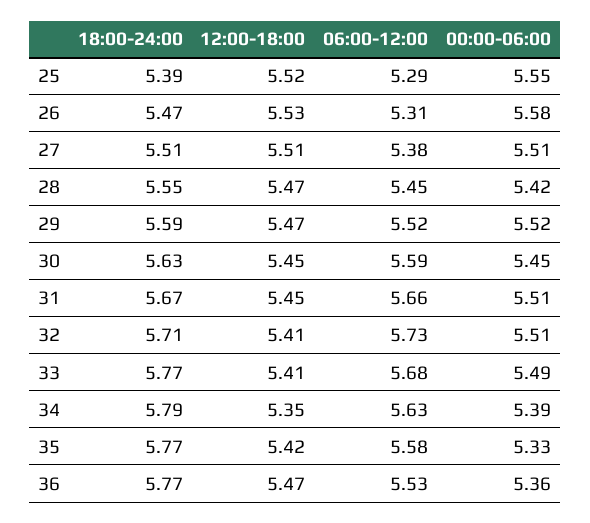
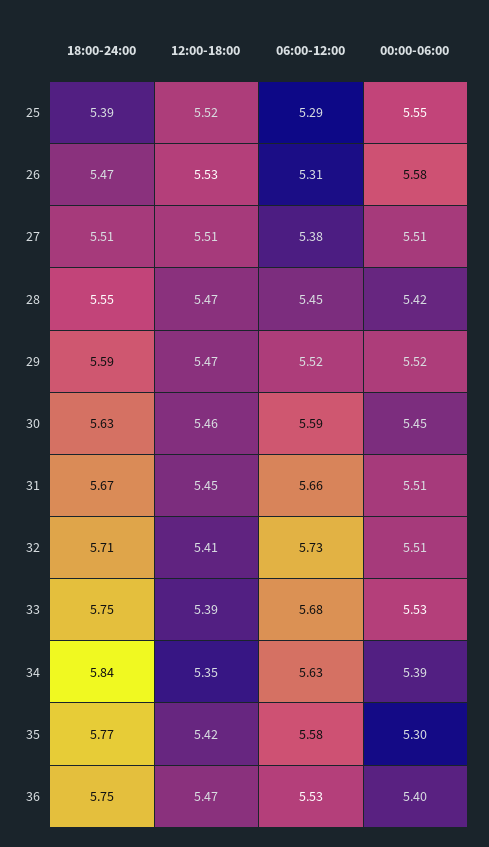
  {
    "18:00-24:00": {
      "25": 5.39,
      "26": 5.47,
      "27": 5.51,
      "28": 5.55,
      "29": 5.59,
      "30": 5.63,
      "31": 5.67,
      "32": 5.71,
-     "33": 5.77,
+     "33": 5.75,
-     "34": 5.79,
+     "34": 5.84,
      "35": 5.77,
-     "36": 5.77
+     "36": 5.75
    },
    "12:00-18:00": {
      "25": 5.52,
      "26": 5.53,
      "27": 5.51,
      "28": 5.47,
      "29": 5.47,
-     "30": 5.45,
+     "30": 5.46,
      "31": 5.45,
      "32": 5.41,
-     "33": 5.41,
+     "33": 5.39,
      "34": 5.35,
      "35": 5.42,
      "36": 5.47
    },
    "06:00-12:00": {
      "25": 5.29,
      "26": 5.31,
      "27": 5.38,
      "28": 5.45,
      "29": 5.52,
      "30": 5.59,
      "31": 5.66,
      "32": 5.73,
      "33": 5.68,
      "34": 5.63,
      "35": 5.58,
      "36": 5.53
    },
    "00:00-06:00": {
      "25": 5.55,
      "26": 5.58,
      "27": 5.51,
      "28": 5.42,
      "29": 5.52,
      "30": 5.45,
      "31": 5.51,
      "32": 5.51,
-     "33": 5.49,
+     "33": 5.53,
      "34": 5.39,
-     "35": 5.33,
+     "35": 5.3,
-     "36": 5.36
+     "36": 5.4
    }
  }

